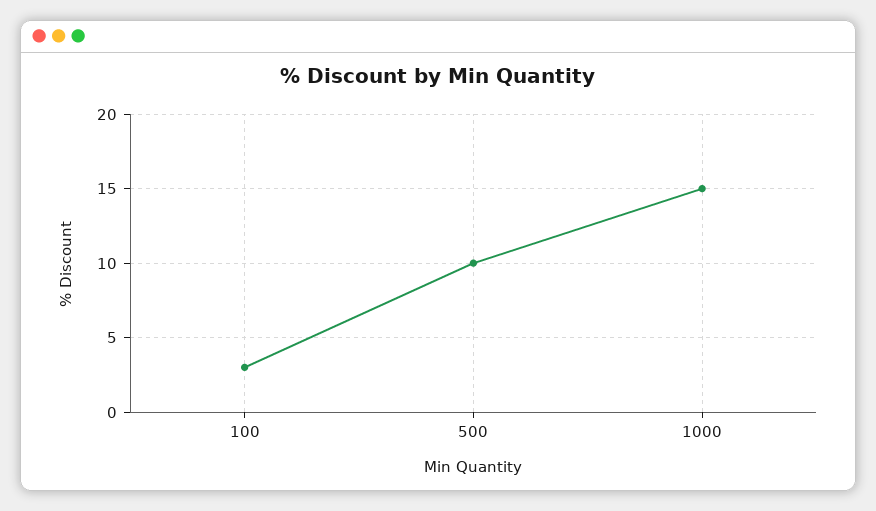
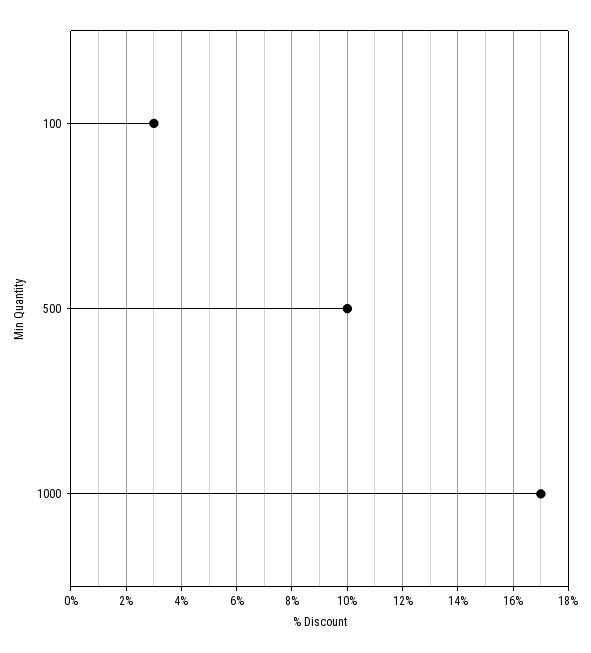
  {
    "100": 3,
    "500": 10,
-   "1000": 15
+   "1000": 17
  }

